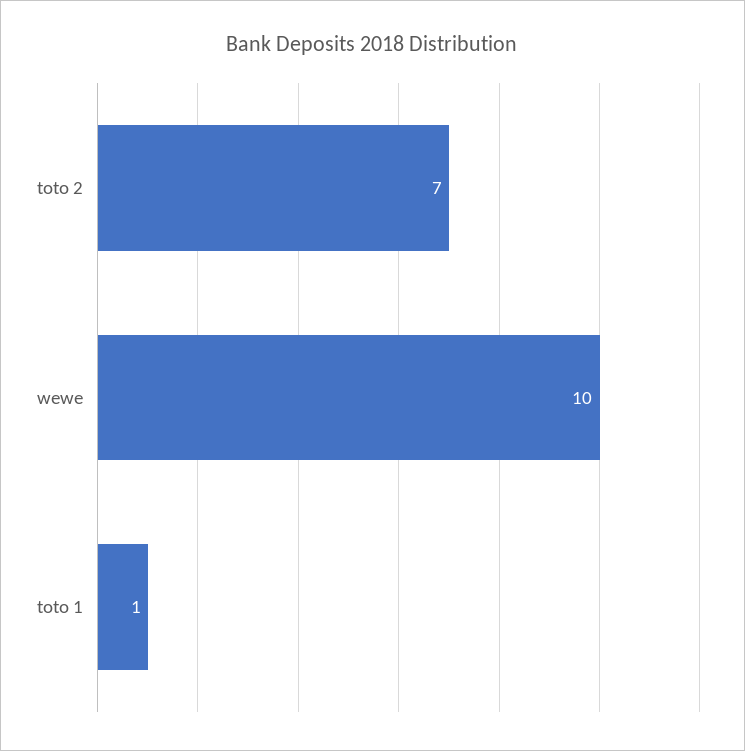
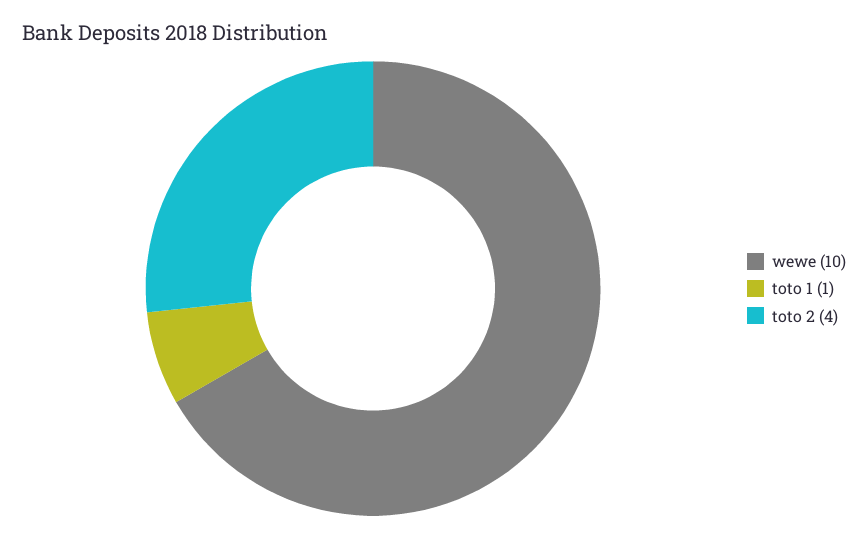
  {
-   "toto 2": 7,
+   "toto 2": 4,
    "wewe": 10,
    "toto 1": 1
  }

